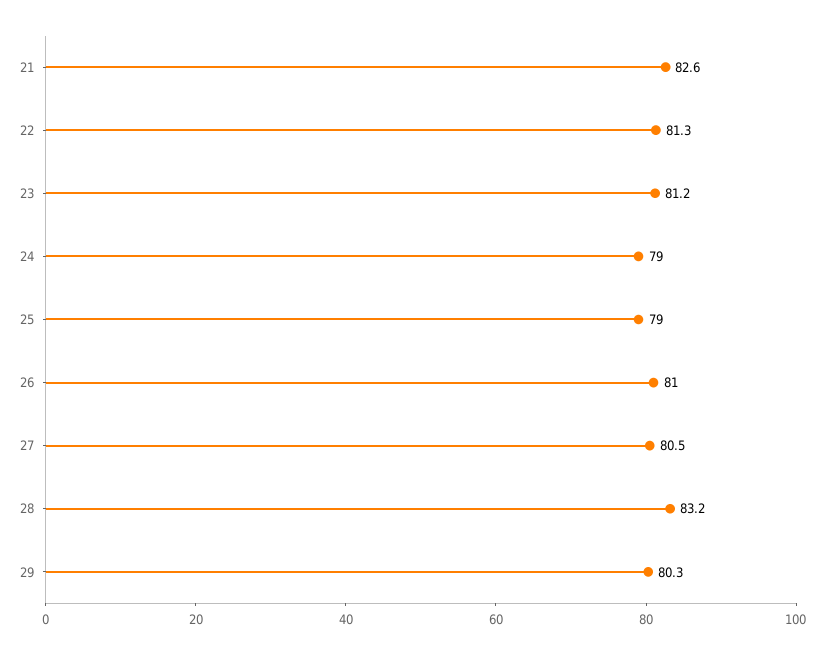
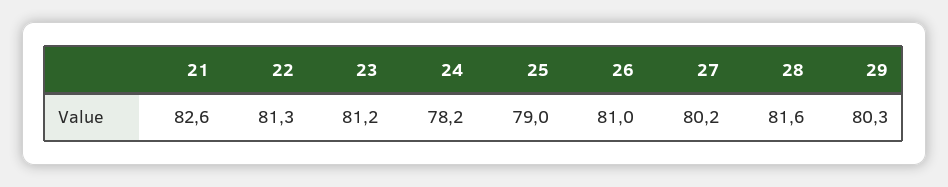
  {
    "21": 82.6,
    "22": 81.3,
    "23": 81.2,
-   "24": 79,
+   "24": 78.2,
    "25": 79,
    "26": 81,
-   "27": 80.5,
+   "27": 80.2,
-   "28": 83.2,
+   "28": 81.6,
    "29": 80.3
  }

